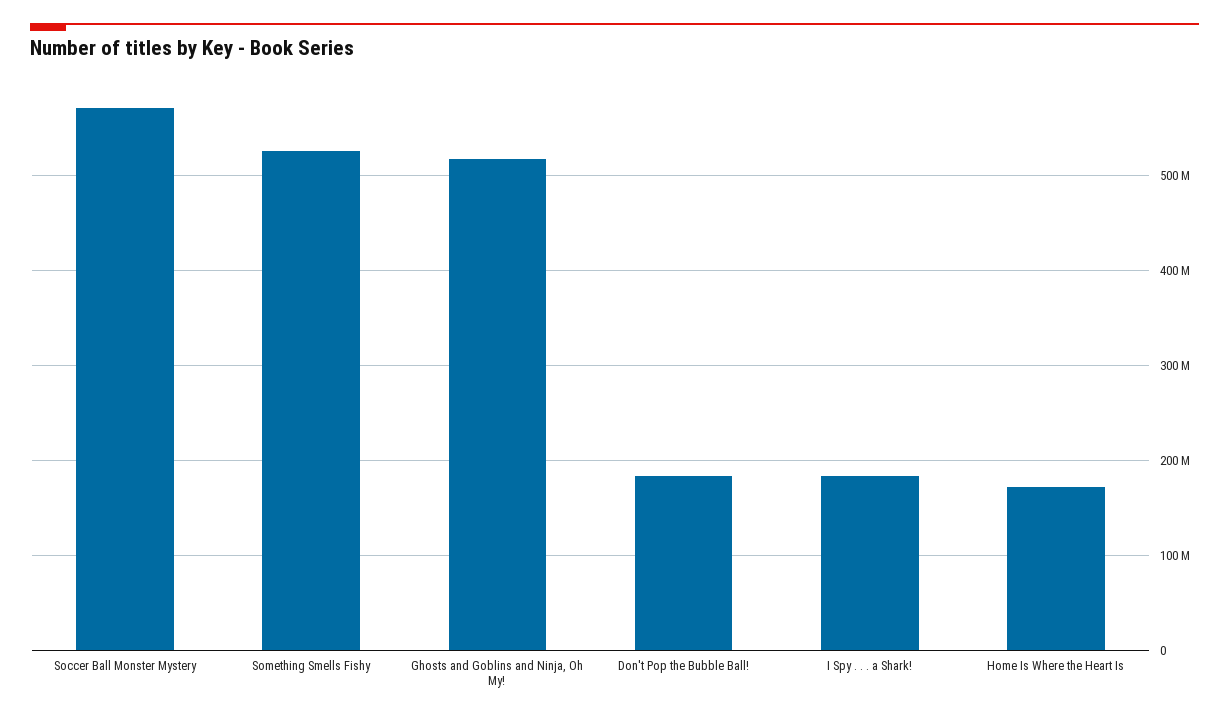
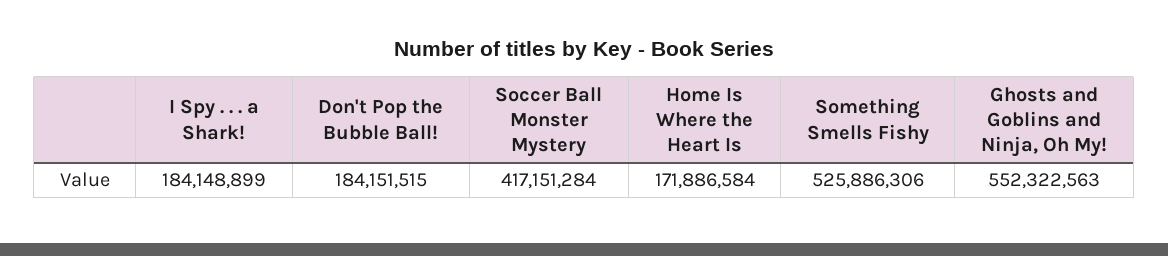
  {
-   "Soccer Ball Monster Mystery": 570000000,
+   "Soccer Ball Monster Mystery": 417151284,
    "Something Smells Fishy": 525886306,
-   "Ghosts and Goblins and Ninja, Oh My!": 520000000,
+   "Ghosts and Goblins and Ninja, Oh My!": 552322563,
    "Don't Pop the Bubble Ball!": 184151515,
    "I Spy . . . a Shark!": 184148899,
    "Home Is Where the Heart Is": 171886584
  }

